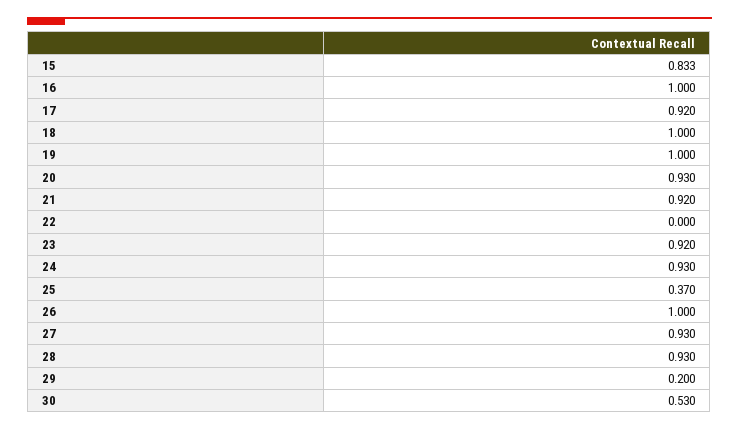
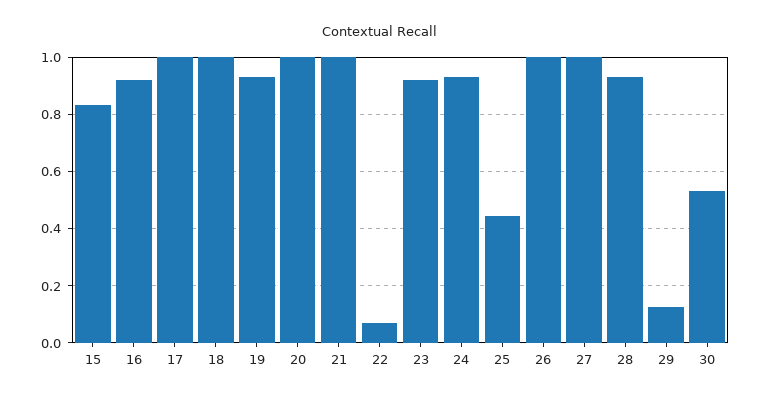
  {
    "15": 0.833,
-   "16": 1,
+   "16": 0.925,
-   "17": 0.92,
+   "17": 1,
    "18": 1,
-   "19": 1,
+   "19": 0.925,
-   "20": 0.93,
+   "20": 1,
-   "21": 0.92,
+   "21": 1,
-   "22": 0,
+   "22": 0.075,
    "23": 0.92,
    "24": 0.93,
-   "25": 0.37,
+   "25": 0.45,
    "26": 1,
-   "27": 0.93,
+   "27": 1,
    "28": 0.93,
-   "29": 0.2,
+   "29": 0.125,
    "30": 0.53
  }

